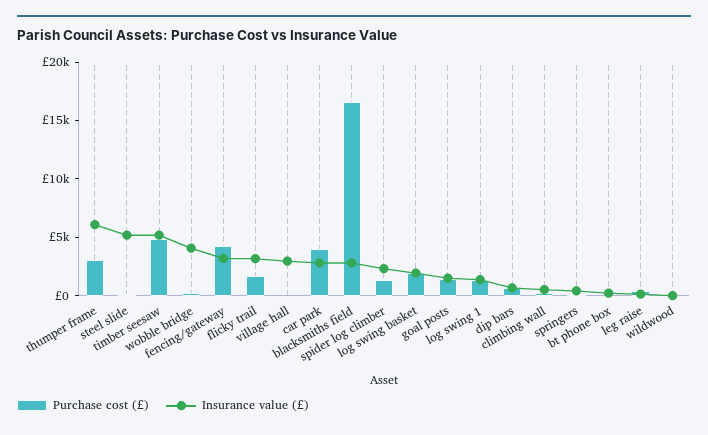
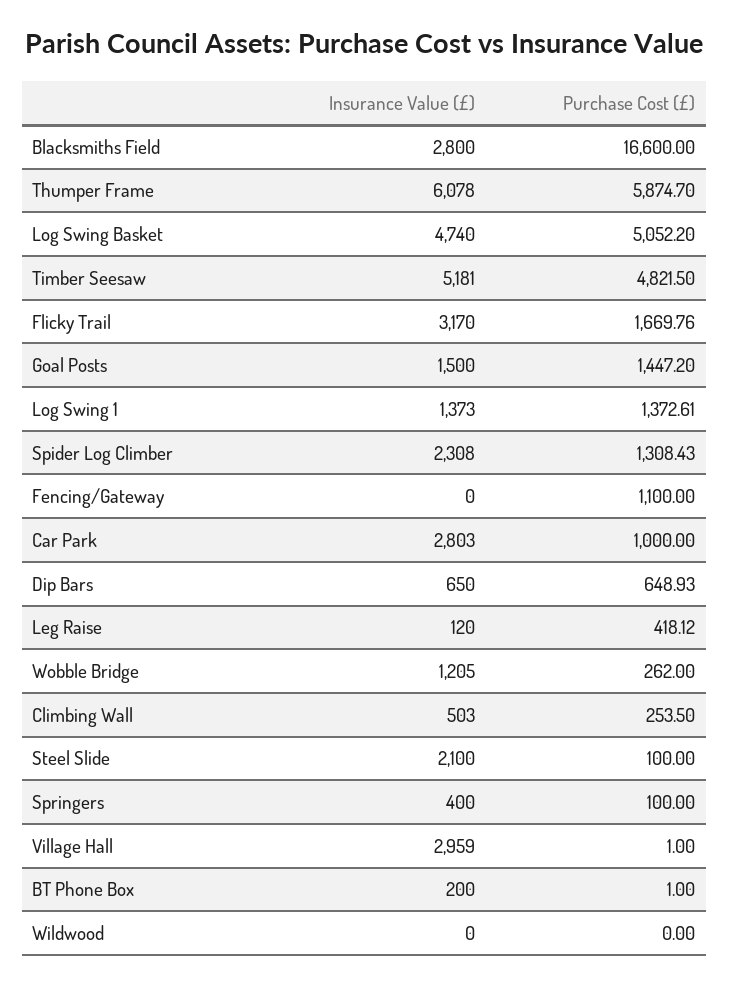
  {
    "Purchase cost (£)": {
-     "thumper frame": 3000,
+     "thumper frame": 5874.7,
      "steel slide": 100,
      "timber seesaw": 4821.5,
      "wobble bridge": 262,
-     "fencing/gateway": 4000,
+     "fencing/gateway": 1100,
      "flicky trail": 1669.76,
      "village hall": 1,
-     "car park": 4000,
+     "car park": 1000,
      "blacksmiths field": 16600,
      "spider log climber": 1308.43,
-     "log swing basket": 2000,
+     "log swing basket": 5052.2,
      "goal posts": 1447.2,
      "log swing 1": 1372.61,
      "dip bars": 648.93,
      "climbing wall": 253.5,
      "springers": 100,
      "bt phone box": 1,
      "leg raise": 418.12,
      "wildwood": 0
    },
    "Insurance value (£)": {
      "thumper frame": 6078,
-     "steel slide": 5000,
+     "steel slide": 2100,
      "timber seesaw": 5181,
-     "wobble bridge": 4000,
+     "wobble bridge": 1205,
-     "fencing/gateway": 3000,
+     "fencing/gateway": 0,
      "flicky trail": 3170,
      "village hall": 2959,
      "car park": 2803,
      "blacksmiths field": 2800,
      "spider log climber": 2308,
-     "log swing basket": 2000,
+     "log swing basket": 4740,
      "goal posts": 1500,
      "log swing 1": 1373,
      "dip bars": 650,
      "climbing wall": 503,
      "springers": 400,
      "bt phone box": 200,
      "leg raise": 120,
      "wildwood": 0
    }
  }

